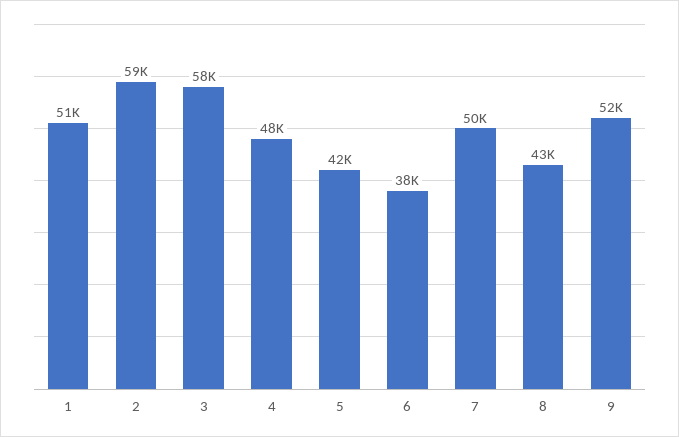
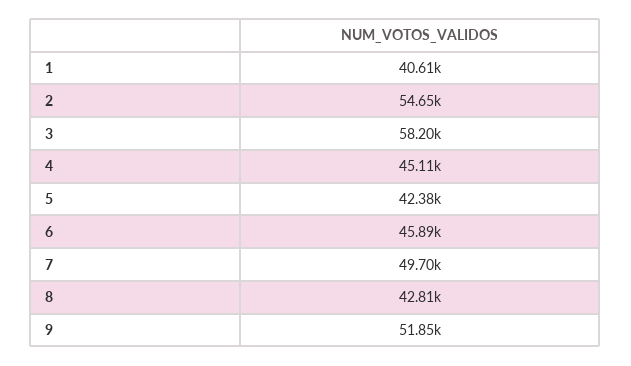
  {
-   "1": 51000,
+   "1": 40610,
-   "2": 59000,
+   "2": 54650,
    "3": 58200,
-   "4": 48000,
+   "4": 45110,
    "5": 42380,
-   "6": 38000,
+   "6": 45890,
    "7": 49700,
    "8": 42810,
    "9": 51850
  }

